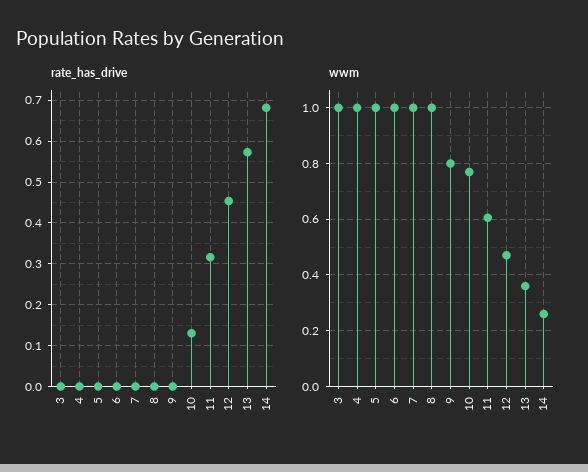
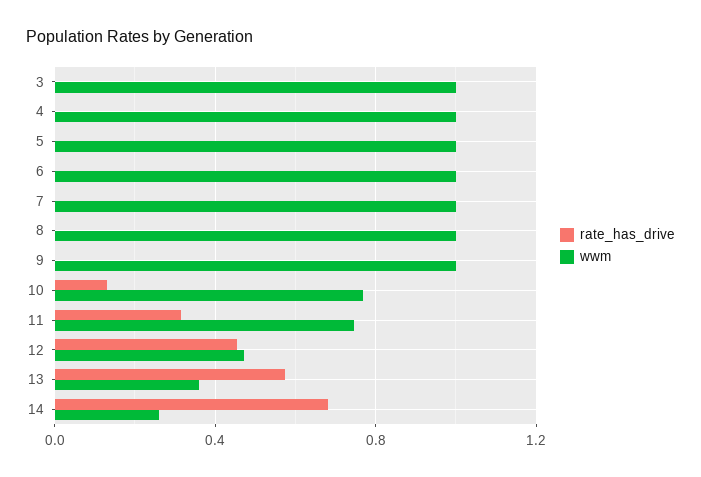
  {
    "rate_has_drive": {
      "3": 0,
      "4": 0,
      "5": 0,
      "6": 0,
      "7": 0,
      "8": 0,
      "9": 0,
      "10": 0.14,
      "11": 0.32,
      "12": 0.46,
      "13": 0.58,
      "14": 0.68
    },
    "wwm": {
      "3": 1,
      "4": 1,
      "5": 1,
      "6": 1,
      "7": 1,
      "8": 1,
-     "9": 0.8,
+     "9": 1,
      "10": 0.775,
-     "11": 0.6,
+     "11": 0.75,
      "12": 0.475,
      "13": 0.35,
      "14": 0.25
    }
  }

